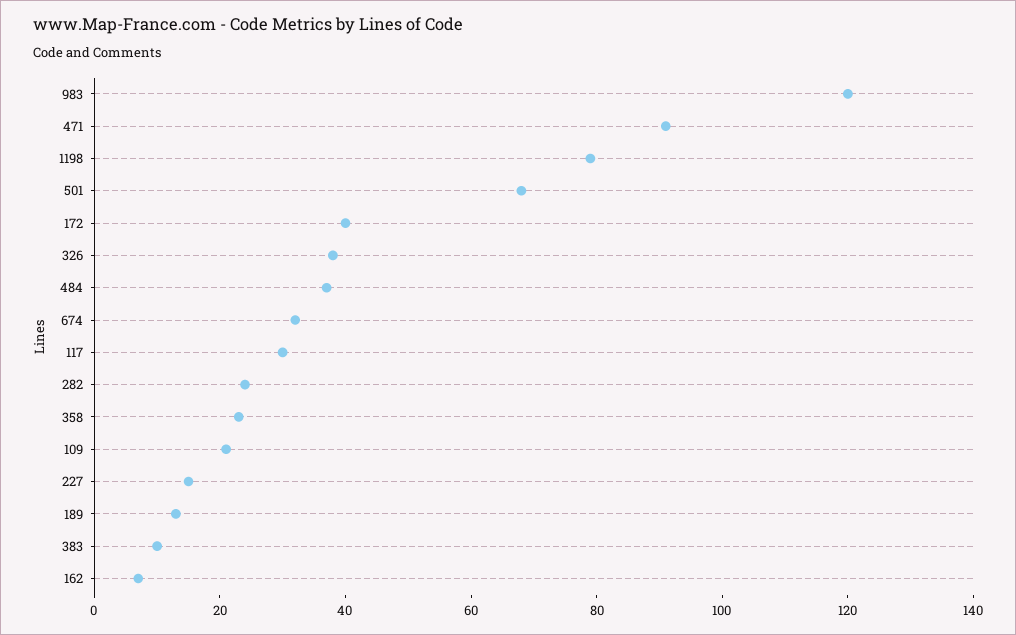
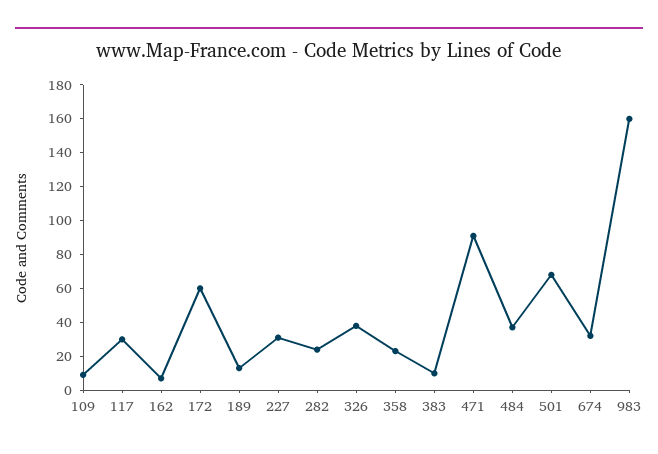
  {
-   "983": 120,
+   "983": 160,
    "471": 90,
-   "1198": 80,
    "501": 70,
-   "172": 40,
+   "172": 60,
    "326": 40,
    "484": 35,
    "674": 30,
    "117": 30,
    "282": 25,
    "358": 25,
-   "109": 20,
+   "109": 10,
-   "227": 15,
+   "227": 30,
    "189": 15,
    "383": 10,
    "162": 5
  }

